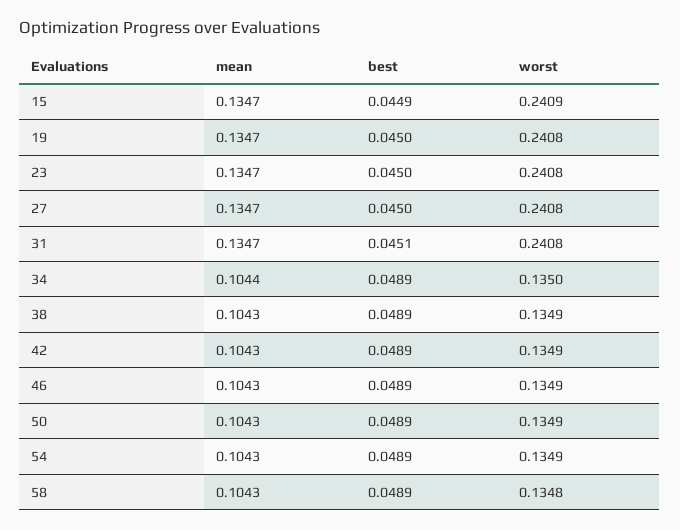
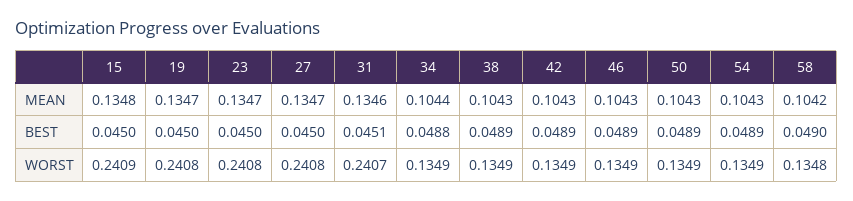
  {
    "mean": {
-     "15": 0.1347,
+     "15": 0.1348,
      "19": 0.1347,
      "23": 0.1347,
      "27": 0.1347,
-     "31": 0.1347,
+     "31": 0.1346,
      "34": 0.1044,
      "38": 0.1043,
      "42": 0.1043,
      "46": 0.1043,
      "50": 0.1043,
      "54": 0.1043,
-     "58": 0.1043
+     "58": 0.1042
    },
    "best": {
-     "15": 0.0449,
+     "15": 0.045,
      "19": 0.045,
      "23": 0.045,
      "27": 0.045,
      "31": 0.0451,
-     "34": 0.0489,
+     "34": 0.0488,
      "38": 0.0489,
      "42": 0.0489,
      "46": 0.0489,
      "50": 0.0489,
      "54": 0.0489,
-     "58": 0.0489
+     "58": 0.049
    },
    "worst": {
      "15": 0.2409,
      "19": 0.2408,
      "23": 0.2408,
      "27": 0.2408,
-     "31": 0.2408,
+     "31": 0.2407,
-     "34": 0.135,
+     "34": 0.1349,
      "38": 0.1349,
      "42": 0.1349,
      "46": 0.1349,
      "50": 0.1349,
      "54": 0.1349,
      "58": 0.1348
    }
  }

